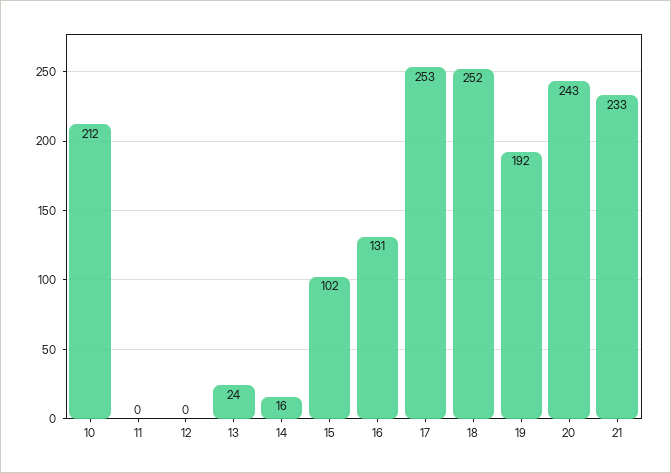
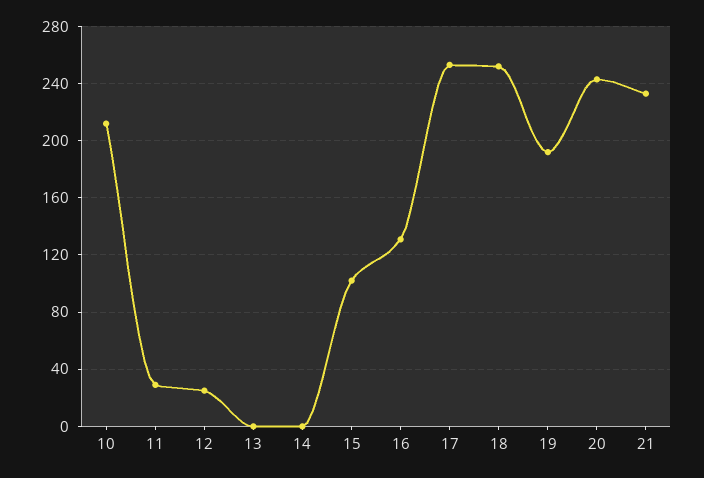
  {
    "10": 212,
-   "11": 0,
+   "11": 30,
-   "12": 0,
+   "12": 25,
-   "13": 24,
+   "13": 0,
-   "14": 16,
+   "14": 0,
    "15": 102,
    "16": 131,
    "17": 253,
    "18": 252,
    "19": 192,
    "20": 243,
    "21": 233
  }

